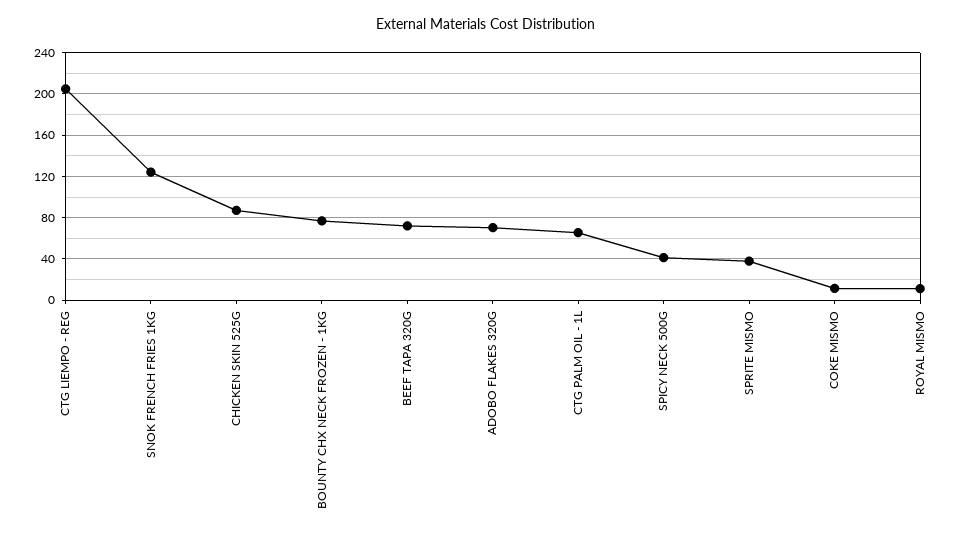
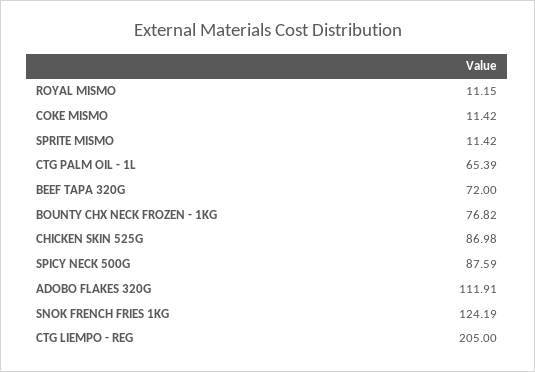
  {
    "CTG LIEMPO - REG": 205,
    "SNOK FRENCH FRIES 1KG": 124.19,
    "CHICKEN SKIN 525G": 86.98,
    "BOUNTY CHX NECK FROZEN - 1KG": 76.82,
    "BEEF TAPA 320G": 72,
-   "ADOBO FLAKES 320G": 70,
+   "ADOBO FLAKES 320G": 111.91,
    "CTG PALM OIL - 1L": 65.39,
-   "SPICY NECK 500G": 40,
+   "SPICY NECK 500G": 87.59,
-   "SPRITE MISMO": 40,
+   "SPRITE MISMO": 11.42,
    "COKE MISMO": 11.42,
    "ROYAL MISMO": 11.15
  }

